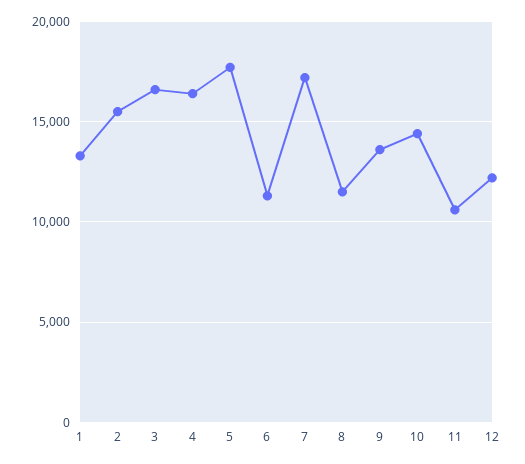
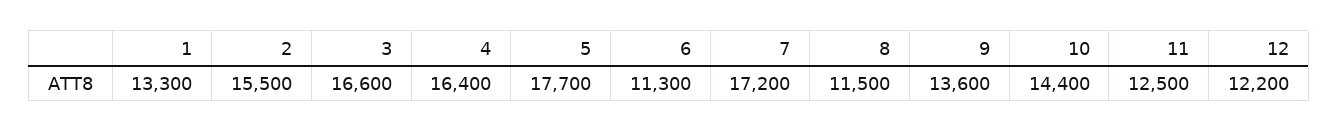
  {
    "1": 13300,
    "2": 15500,
    "3": 16600,
    "4": 16400,
    "5": 17700,
    "6": 11300,
    "7": 17200,
    "8": 11500,
    "9": 13600,
    "10": 14400,
-   "11": 10500,
+   "11": 12500,
    "12": 12200
  }

